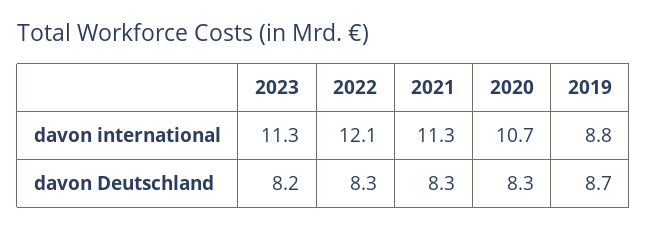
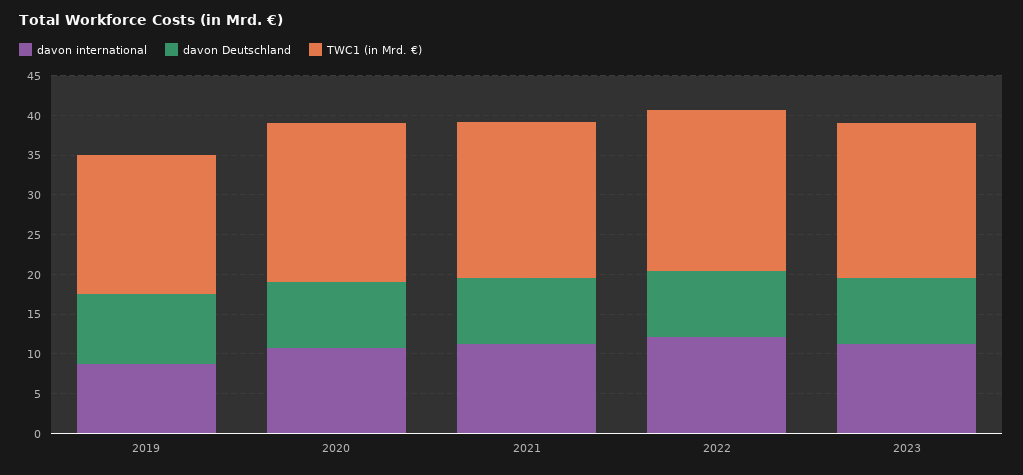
  {
    "davon international": {
      "2023": 11.3,
      "2022": 12.1,
      "2021": 11.3,
      "2020": 10.7,
      "2019": 8.8
    },
    "davon Deutschland": {
      "2023": 8.2,
      "2022": 8.3,
      "2021": 8.3,
      "2020": 8.3,
      "2019": 8.7
-   }
+   },
+   "TWC1 (in Mrd. €)": {
+     "2019": 17.5,
+     "2020": 20,
+     "2021": 20,
+     "2022": 20,
+     "2023": 20
+   }
  }

